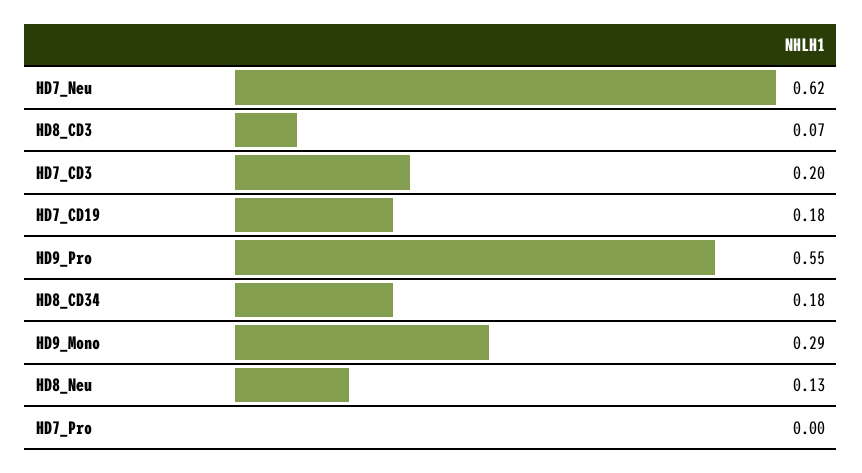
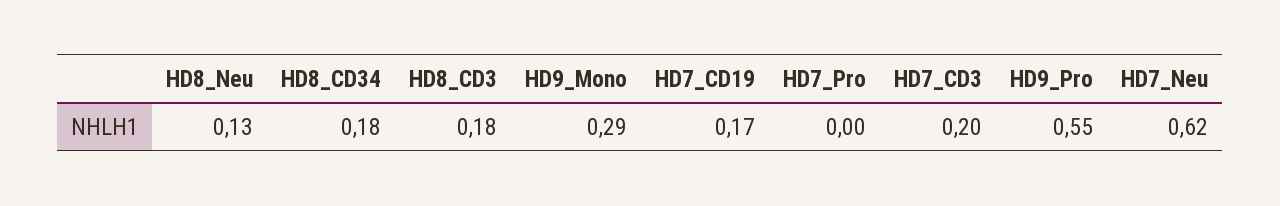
  {
    "HD7_Neu": 0.62,
-   "HD8_CD3": 0.07,
+   "HD8_CD3": 0.18,
    "HD7_CD3": 0.2,
-   "HD7_CD19": 0.18,
+   "HD7_CD19": 0.17,
    "HD9_Pro": 0.55,
    "HD8_CD34": 0.18,
    "HD9_Mono": 0.29,
    "HD8_Neu": 0.13,
    "HD7_Pro": 0
  }

